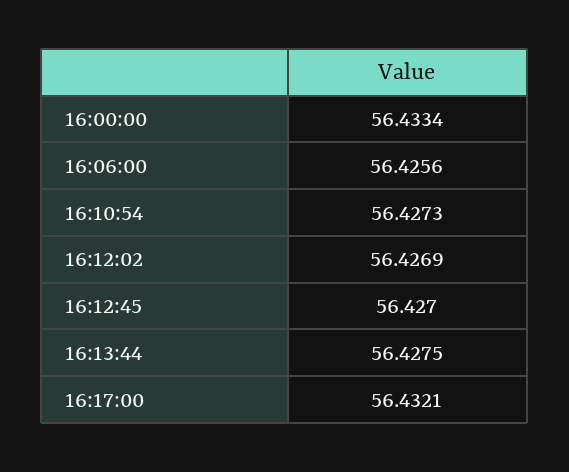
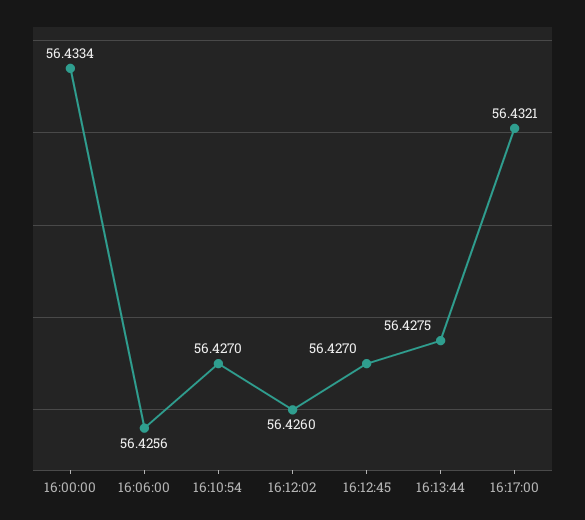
  {
    "16:00:00": 56.4334,
    "16:06:00": 56.4256,
-   "16:10:54": 56.4273,
+   "16:10:54": 56.427,
-   "16:12:02": 56.4269,
+   "16:12:02": 56.426,
    "16:12:45": 56.427,
    "16:13:44": 56.4275,
    "16:17:00": 56.4321
  }

